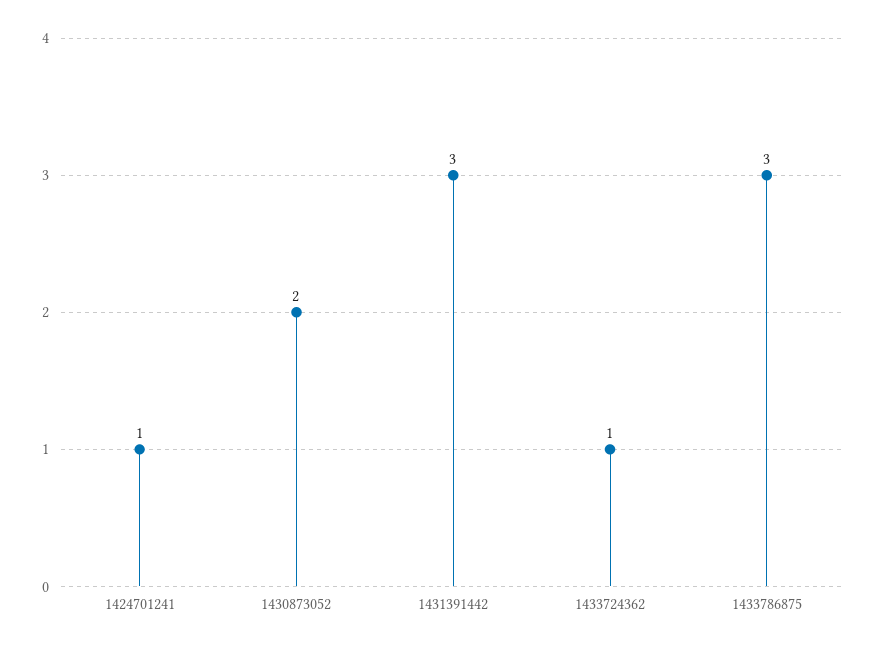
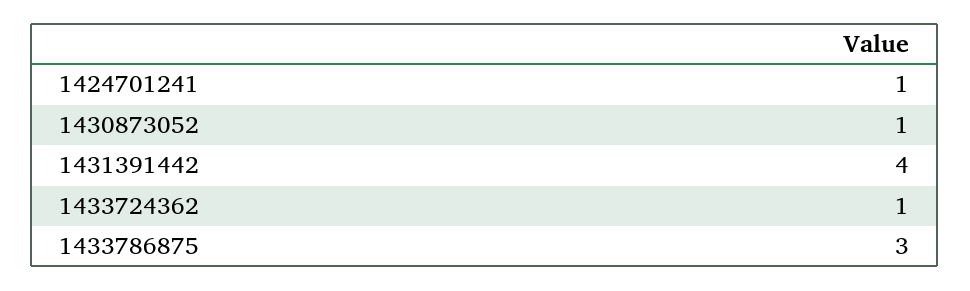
  {
    "1424701241": 1,
-   "1430873052": 2,
+   "1430873052": 1,
-   "1431391442": 3,
+   "1431391442": 4,
    "1433724362": 1,
    "1433786875": 3
  }

